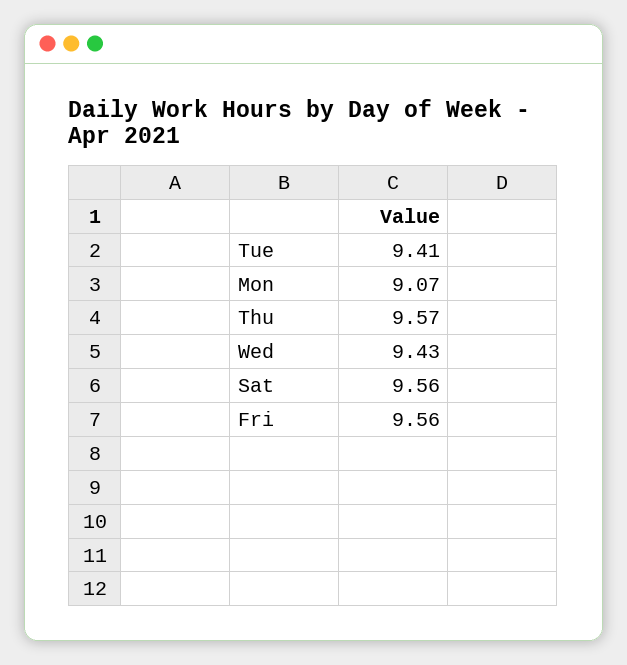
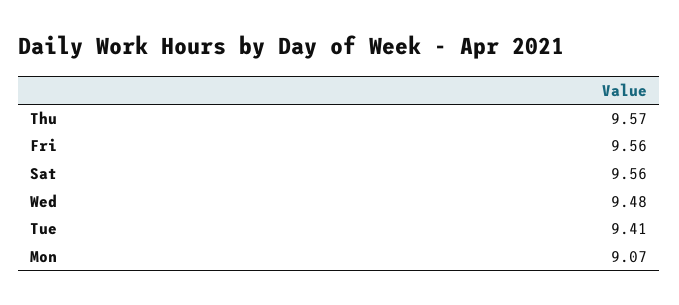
  {
    "Tue": 9.41,
    "Mon": 9.07,
    "Thu": 9.57,
-   "Wed": 9.43,
+   "Wed": 9.48,
    "Sat": 9.56,
    "Fri": 9.56
  }

